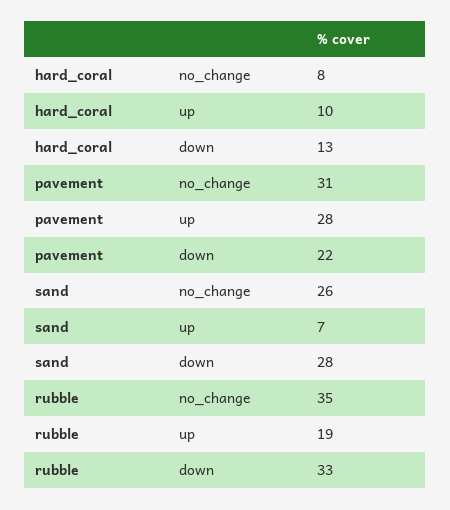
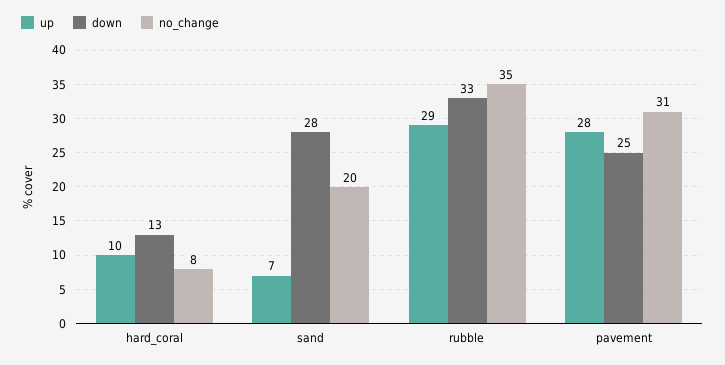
  {
    "no_change": {
      "hard_coral": 8,
      "pavement": 31,
-     "sand": 26,
+     "sand": 20,
      "rubble": 35
    },
    "up": {
      "hard_coral": 10,
      "pavement": 28,
      "sand": 7,
-     "rubble": 19
+     "rubble": 29
    },
    "down": {
      "hard_coral": 13,
-     "pavement": 22,
+     "pavement": 25,
      "sand": 28,
      "rubble": 33
    }
  }

